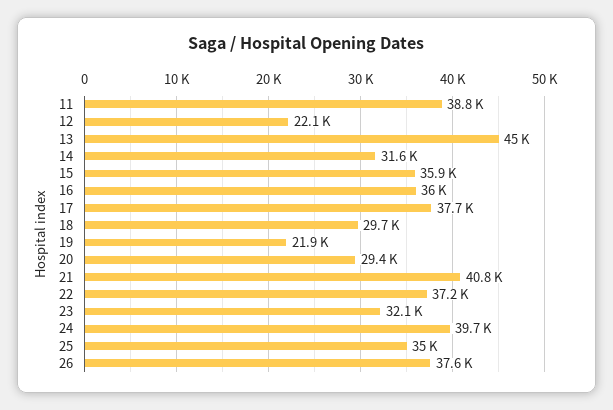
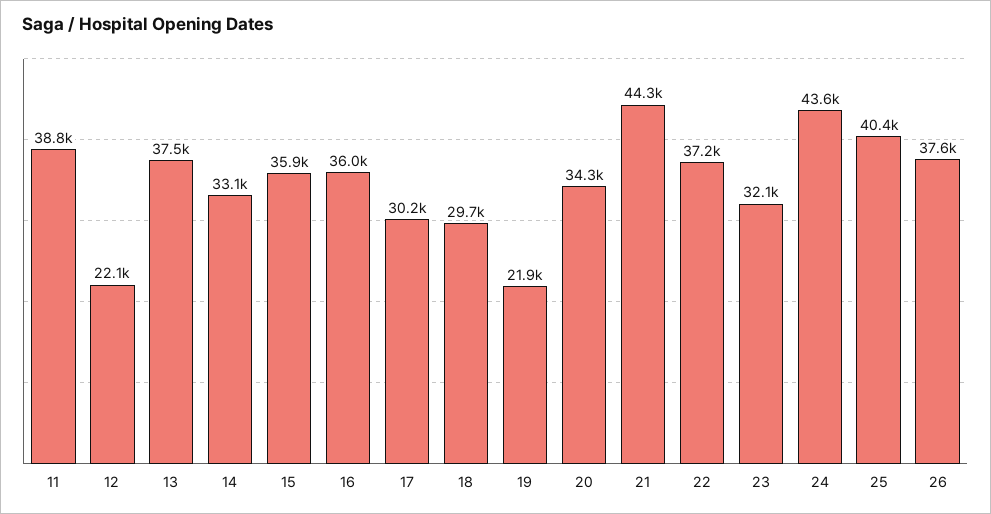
  {
    "11": 38800,
    "12": 22100,
-   "13": 45000,
+   "13": 37500,
-   "14": 31600,
+   "14": 33100,
    "15": 35900,
    "16": 36000,
-   "17": 37700,
+   "17": 30200,
    "18": 29700,
    "19": 21900,
-   "20": 29400,
+   "20": 34300,
-   "21": 40800,
+   "21": 44300,
    "22": 37200,
    "23": 32100,
-   "24": 39700,
+   "24": 43600,
-   "25": 35000,
+   "25": 40400,
    "26": 37600
  }

